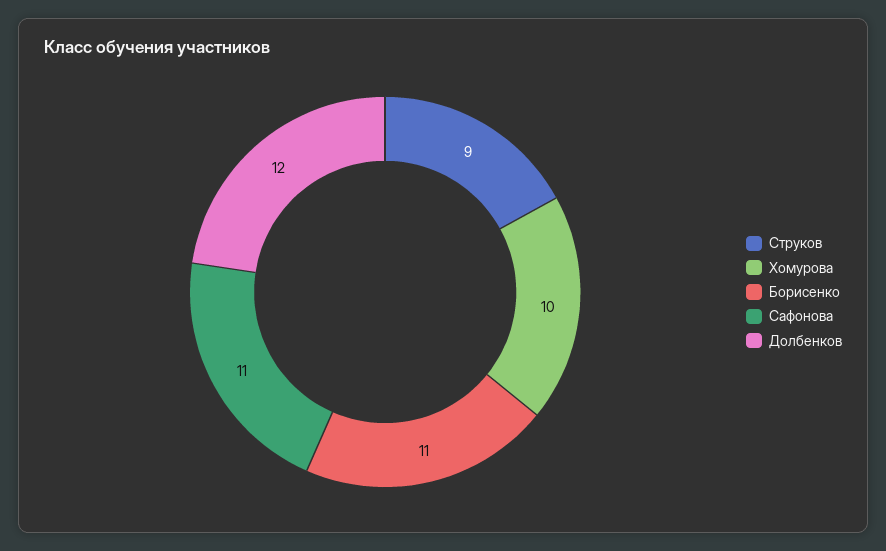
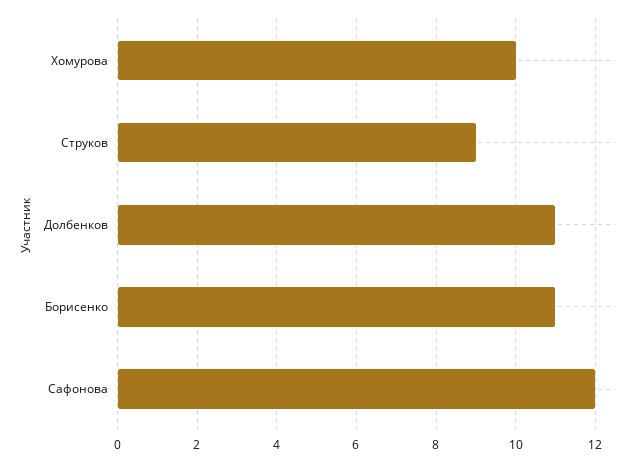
  {
    "Струков": 9,
    "Хомурова": 10,
    "Борисенко": 11,
-   "Сафонова": 11,
+   "Сафонова": 12,
-   "Долбенков": 12
+   "Долбенков": 11
  }

